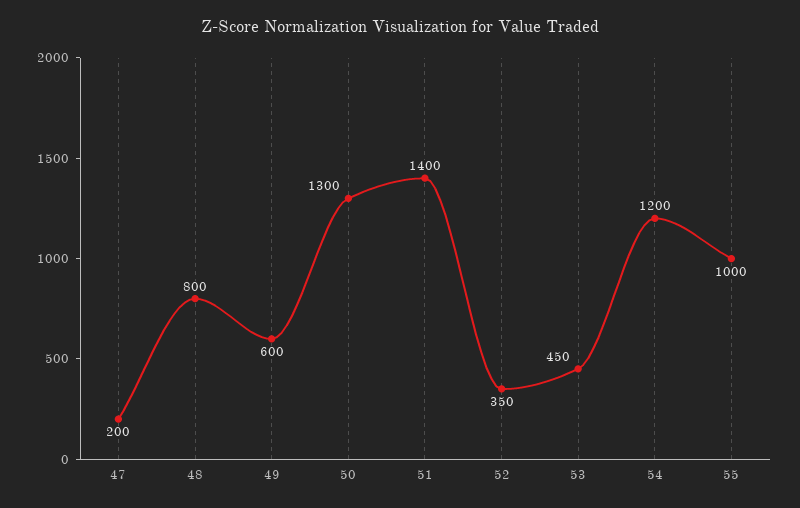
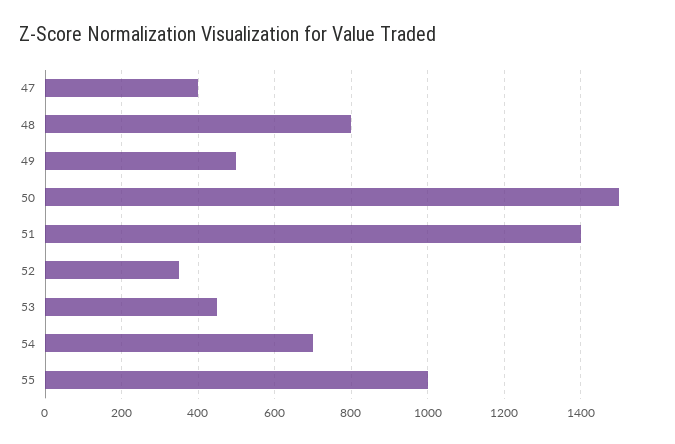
  {
-   "47": 200,
+   "47": 400,
    "48": 800,
-   "49": 600,
+   "49": 500,
-   "50": 1300,
+   "50": 1500,
    "51": 1400,
    "52": 350,
    "53": 450,
-   "54": 1200,
+   "54": 700,
    "55": 1000
  }

